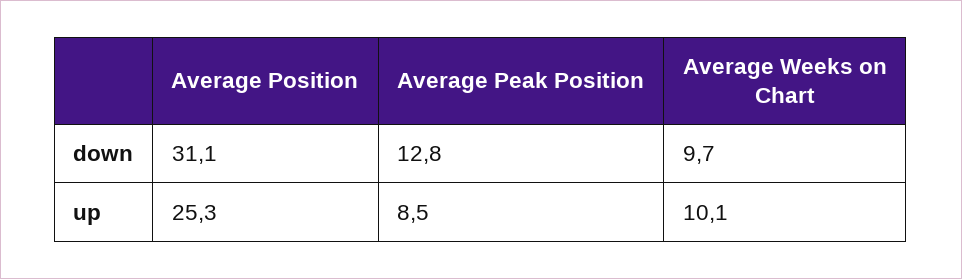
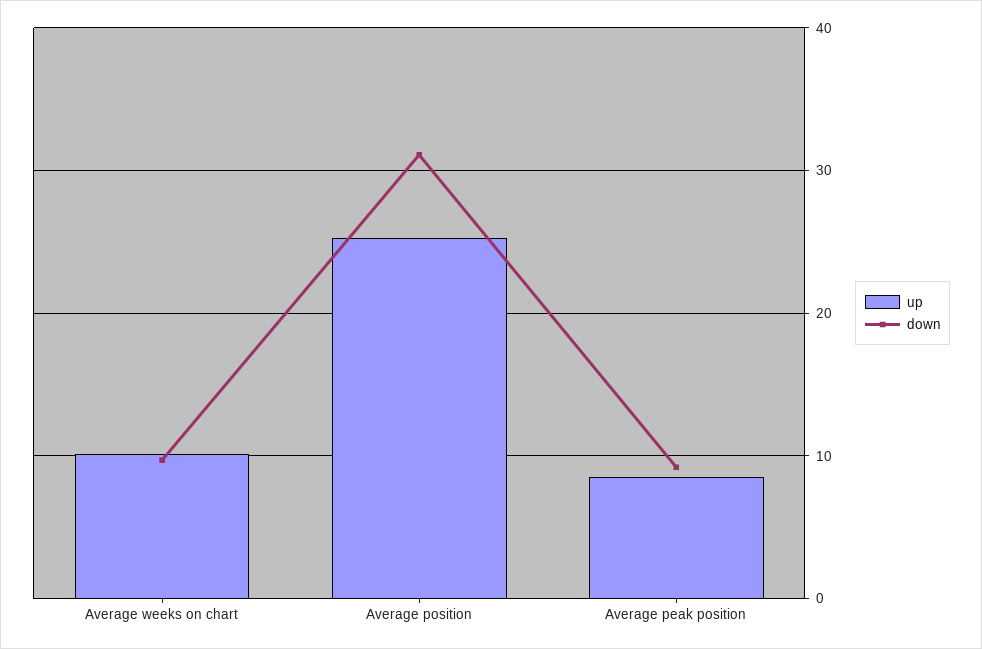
  {
    "down": {
      "Average Position": 31.1,
-     "Average Peak Position": 12.8,
+     "Average Peak Position": 9,
      "Average Weeks on Chart": 9.7
    },
    "up": {
      "Average Position": 25.3,
      "Average Peak Position": 8.5,
      "Average Weeks on Chart": 10.1
    }
  }

